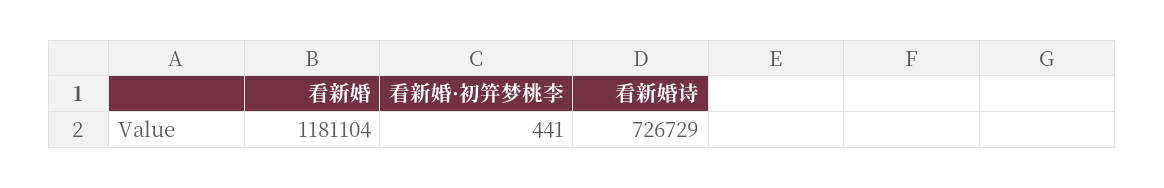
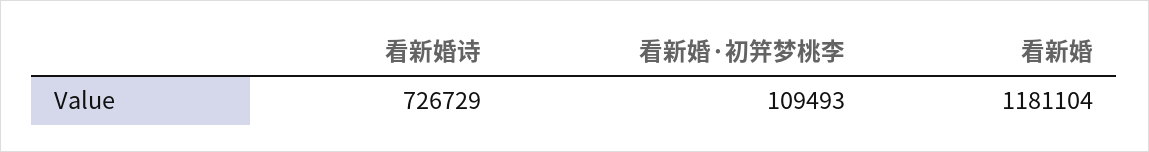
  {
    "看新婚": 1181104,
-   "看新婚·初笄梦桃李": 441,
+   "看新婚·初笄梦桃李": 109493,
    "看新婚诗": 726729
  }

